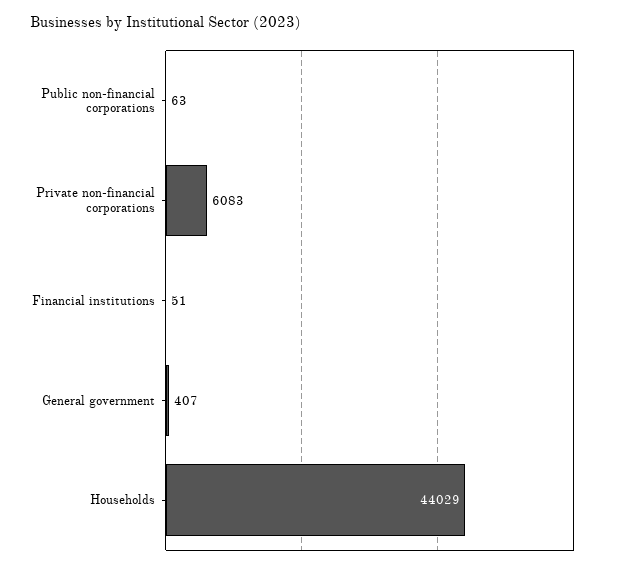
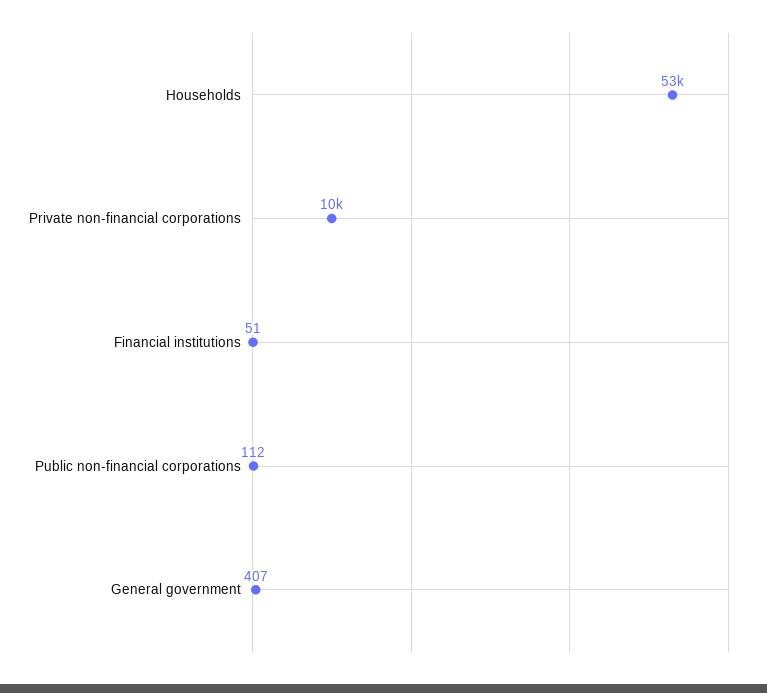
  {
-   "Public non-financial corporations": 63,
+   "Public non-financial corporations": 112,
-   "Private non-financial corporations": 6083,
+   "Private non-financial corporations": 10000,
    "Financial institutions": 51,
    "General government": 407,
-   "Households": 44029
+   "Households": 53000
  }

